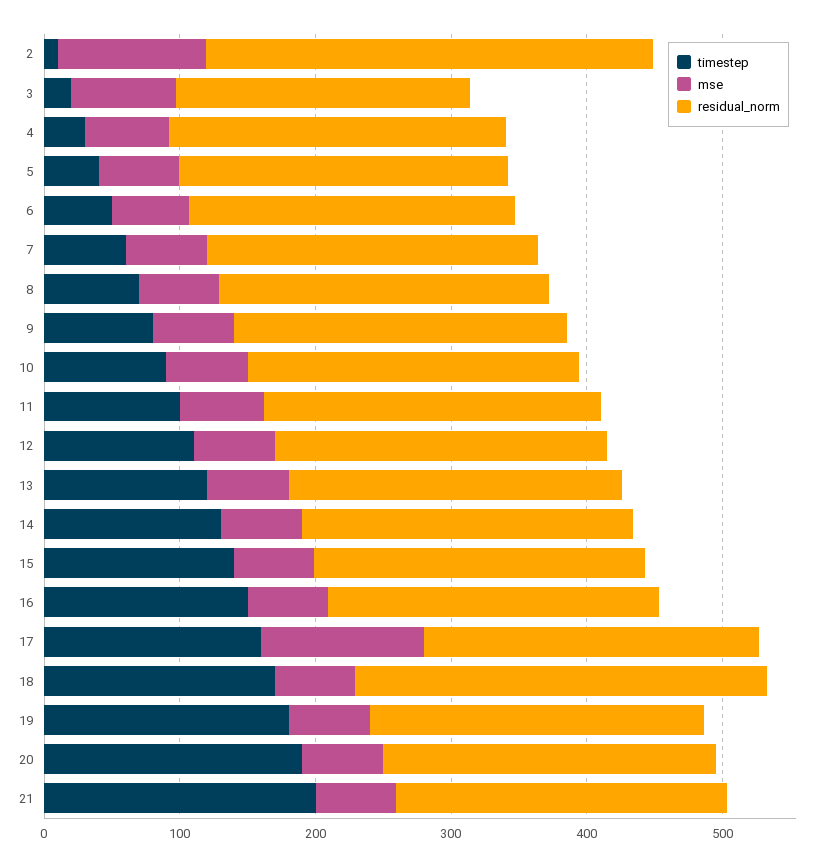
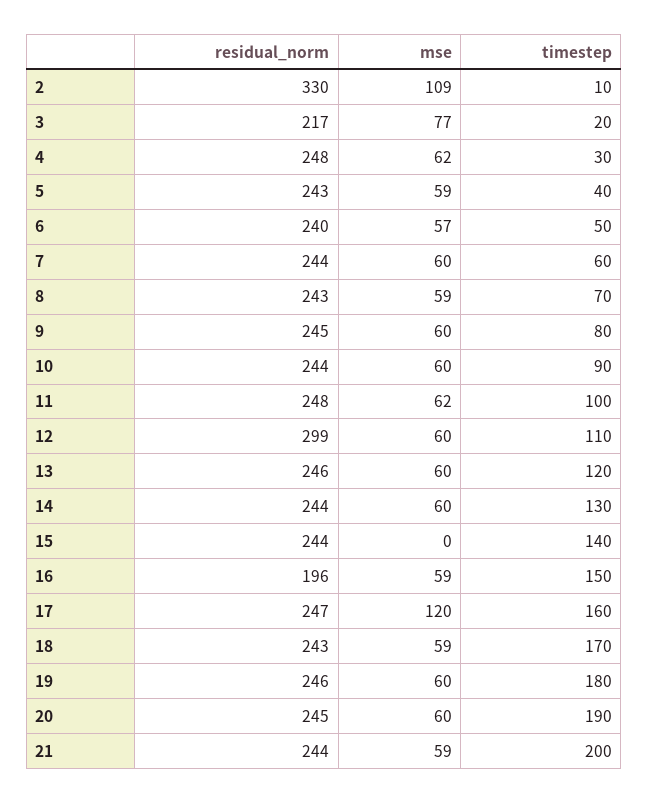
  {
    "timestep": {
      "2": 10,
      "3": 20,
      "4": 30,
      "5": 40,
      "6": 50,
      "7": 60,
      "8": 70,
      "9": 80,
      "10": 90,
      "11": 100,
      "12": 110,
      "13": 120,
      "14": 130,
      "15": 140,
      "16": 150,
      "17": 160,
      "18": 170,
      "19": 180,
      "20": 190,
      "21": 200
    },
    "mse": {
      "2": 109,
      "3": 77,
      "4": 62,
      "5": 59,
      "6": 57,
      "7": 60,
      "8": 59,
      "9": 60,
      "10": 60,
      "11": 62,
      "12": 60,
      "13": 60,
      "14": 60,
-     "15": 60,
+     "15": 0,
      "16": 59,
      "17": 120,
      "18": 59,
      "19": 60,
      "20": 60,
      "21": 59
    },
    "residual_norm": {
      "2": 330,
      "3": 217,
      "4": 248,
      "5": 243,
      "6": 240,
      "7": 244,
      "8": 243,
      "9": 245,
      "10": 244,
      "11": 248,
-     "12": 240,
+     "12": 299,
      "13": 246,
      "14": 244,
      "15": 244,
-     "16": 240,
+     "16": 196,
      "17": 247,
-     "18": 300,
+     "18": 243,
      "19": 246,
      "20": 245,
      "21": 244
    }
  }

